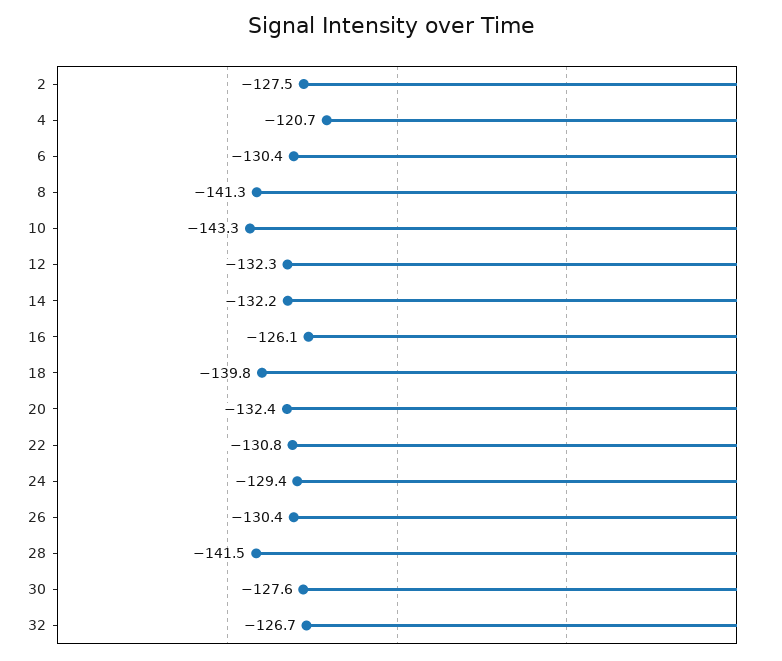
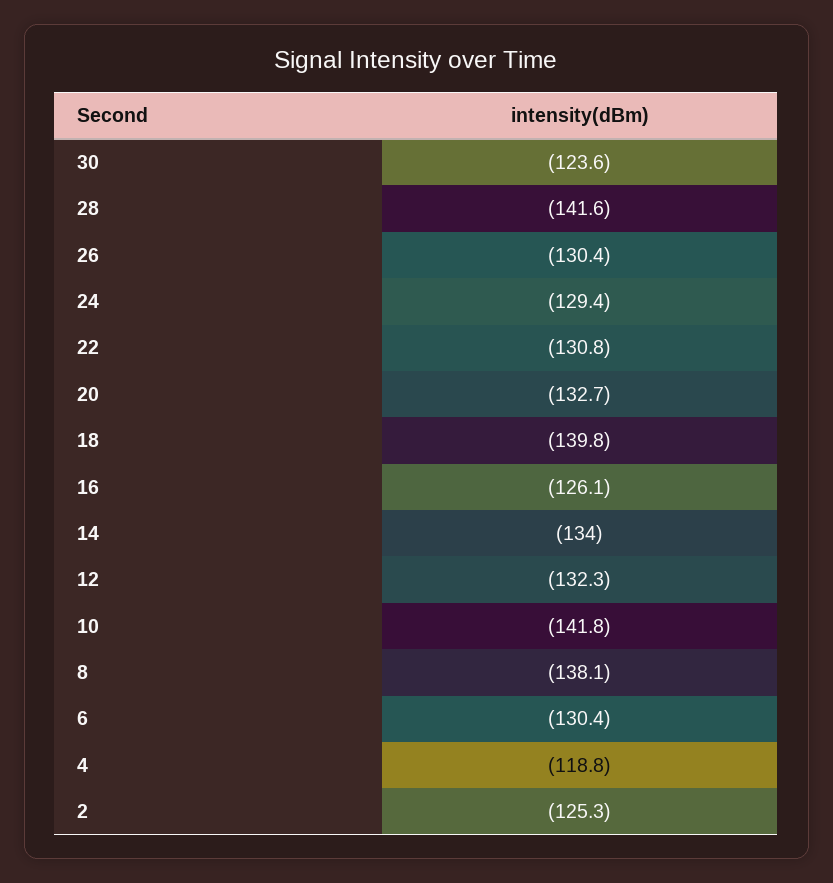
  {
-   "2": -127.5,
+   "2": -125.3,
-   "4": -120.7,
+   "4": -118.8,
    "6": -130.4,
-   "8": -141.3,
+   "8": -138.1,
-   "10": -143.3,
+   "10": -141.8,
    "12": -132.3,
-   "14": -132.2,
+   "14": -134,
    "16": -126.1,
    "18": -139.8,
-   "20": -132.4,
+   "20": -132.7,
    "22": -130.8,
    "24": -129.4,
    "26": -130.4,
-   "28": -141.5,
+   "28": -141.6,
-   "30": -127.6,
+   "30": -123.6
-   "32": -126.7
  }

